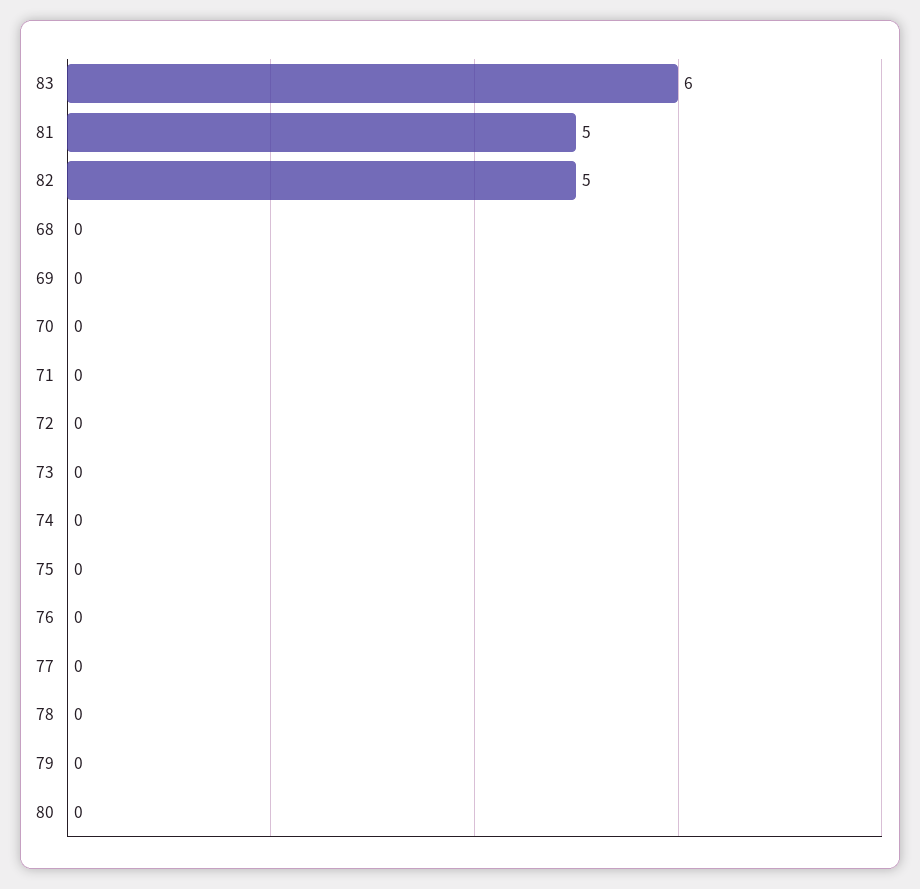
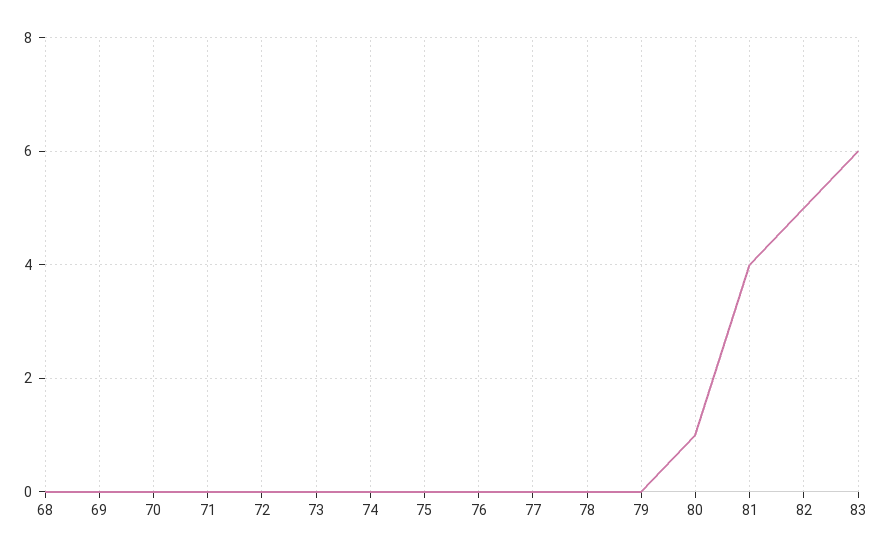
  {
    "83": 6,
-   "81": 5,
+   "81": 4,
    "82": 5,
    "68": 0,
    "69": 0,
    "70": 0,
    "71": 0,
    "72": 0,
    "73": 0,
    "74": 0,
    "75": 0,
    "76": 0,
    "77": 0,
    "78": 0,
    "79": 0,
-   "80": 0
+   "80": 1
  }

